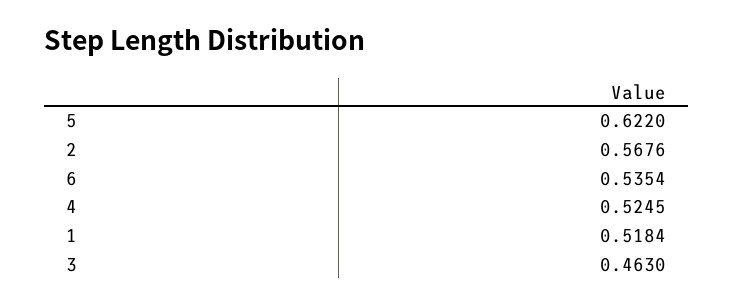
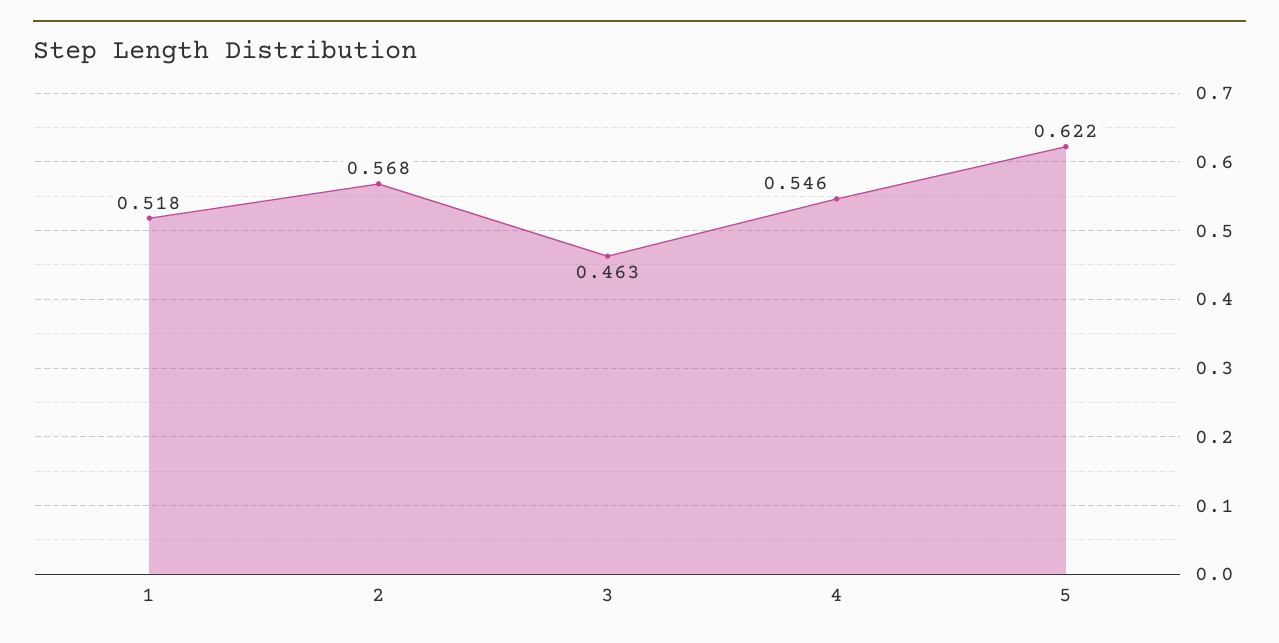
  {
    "5": 0.622,
    "2": 0.5676,
-   "6": 0.5354,
-   "4": 0.5245,
+   "4": 0.546,
    "1": 0.5184,
    "3": 0.463
  }

